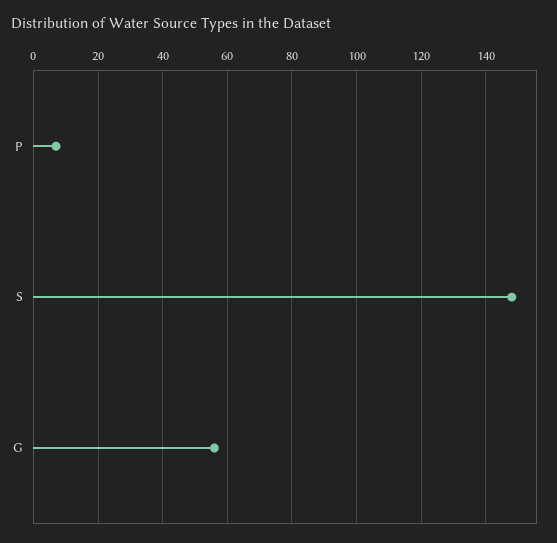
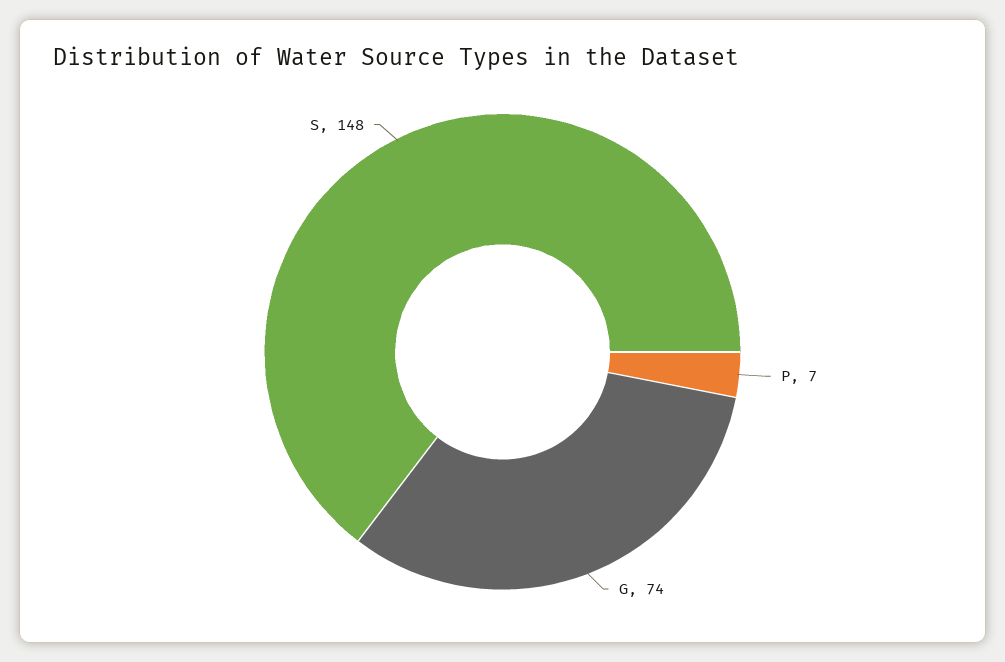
  {
    "P": 7,
    "S": 148,
-   "G": 55
+   "G": 74
  }

